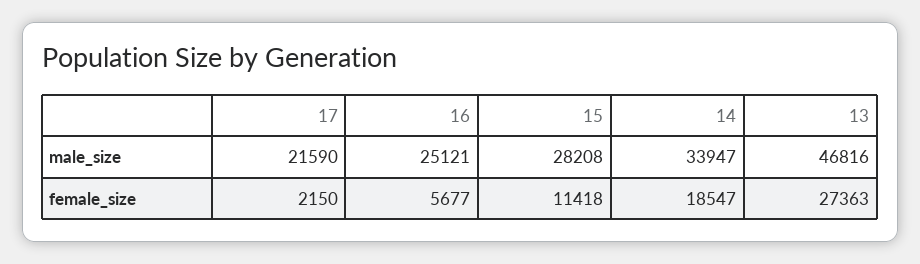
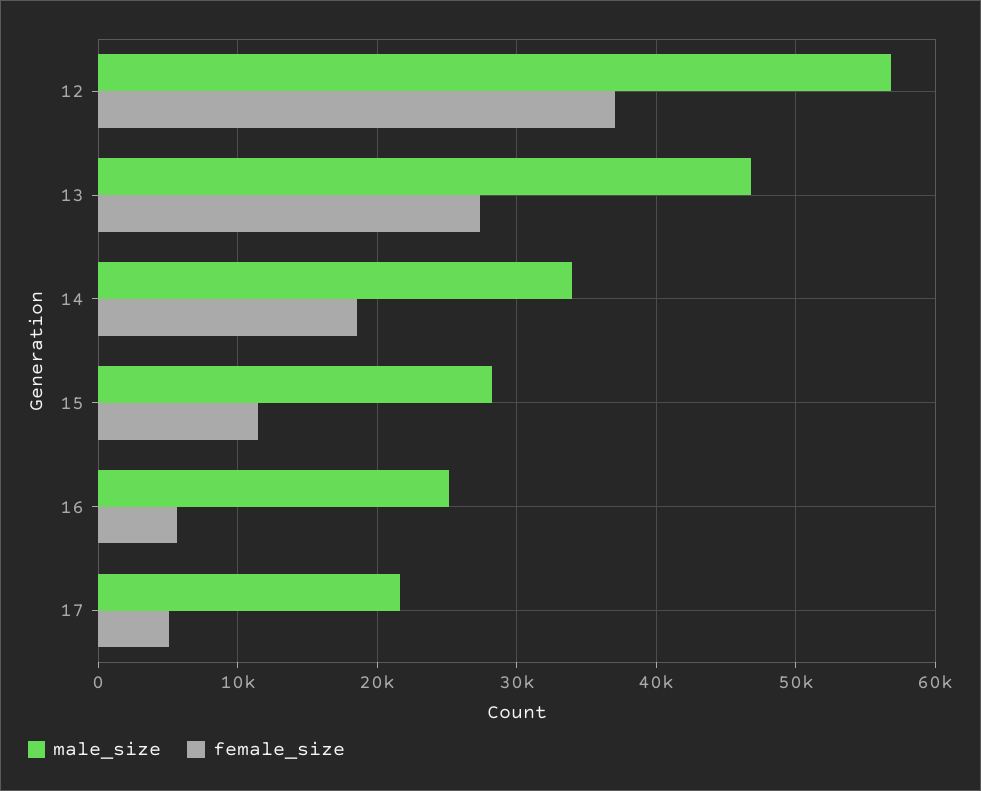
  {
    "male_size": {
      "17": 21590,
      "16": 25121,
      "15": 28208,
      "14": 33947,
-     "13": 46816
+     "13": 46816,
+     "12": 57000
    },
    "female_size": {
-     "17": 2150,
+     "17": 5000,
      "16": 5677,
      "15": 11418,
      "14": 18547,
-     "13": 27363
+     "13": 27363,
+     "12": 37000
    }
  }

